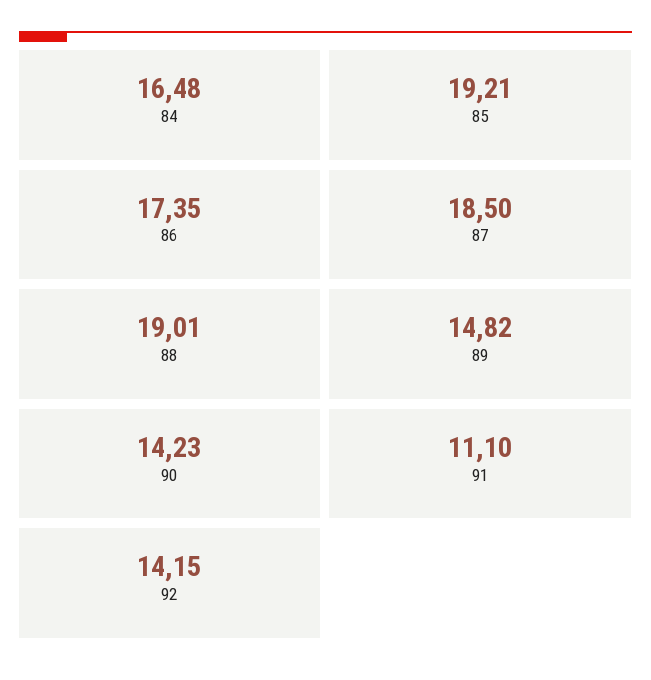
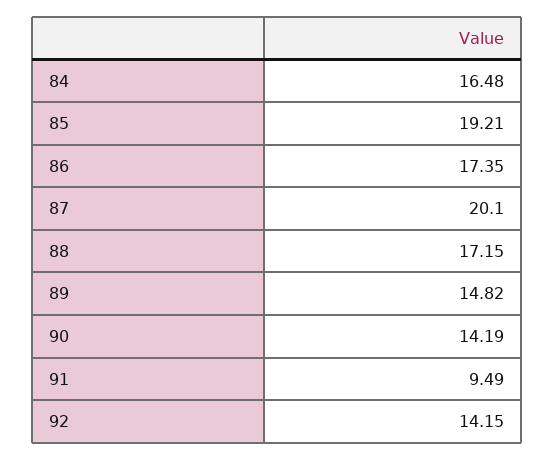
  {
    "84": 16.48,
    "85": 19.21,
    "86": 17.35,
-   "87": 18.5,
+   "87": 20.1,
-   "88": 19.01,
+   "88": 17.15,
    "89": 14.82,
-   "90": 14.23,
+   "90": 14.19,
-   "91": 11.1,
+   "91": 9.49,
    "92": 14.15
  }

